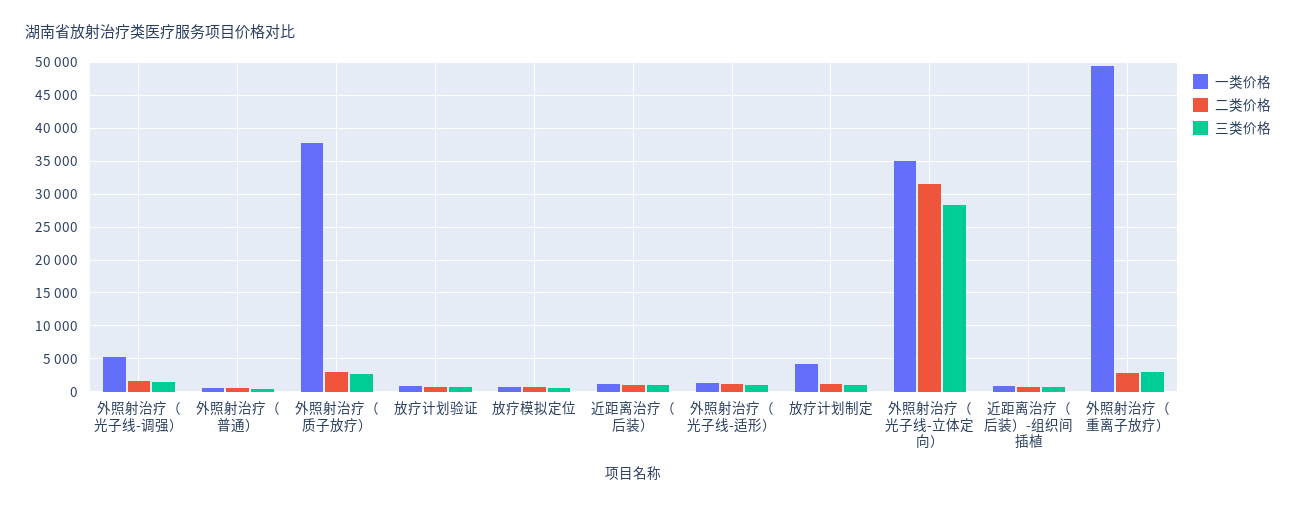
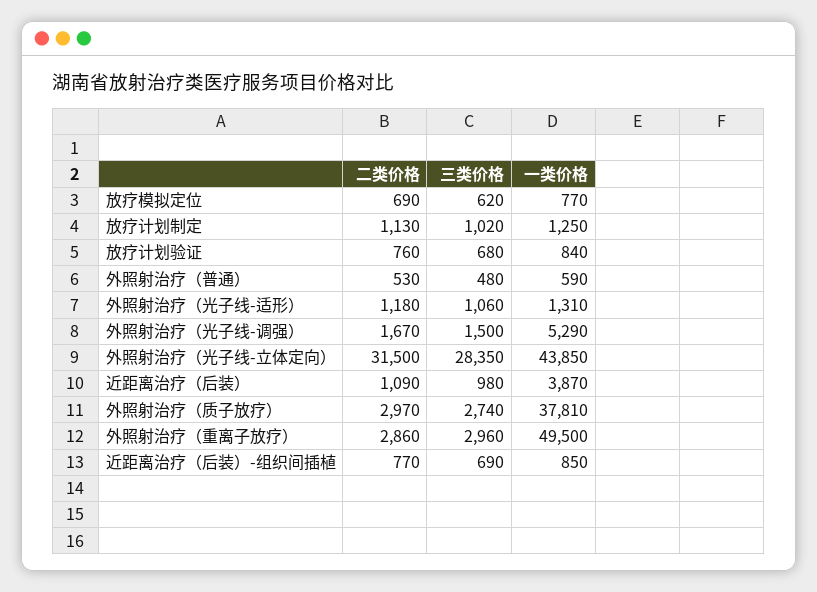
  {
    "一类价格": {
      "外照射治疗（光子线-调强）": 5290,
      "外照射治疗（普通）": 590,
      "外照射治疗（质子放疗）": 37810,
      "放疗计划验证": 840,
      "放疗模拟定位": 770,
-     "近距离治疗（后装）": 1000,
+     "近距离治疗（后装）": 3870,
      "外照射治疗（光子线-适形）": 1310,
-     "放疗计划制定": 4000,
+     "放疗计划制定": 1250,
-     "外照射治疗（光子线-立体定向）": 35000,
+     "外照射治疗（光子线-立体定向）": 43850,
      "近距离治疗（后装）-组织间插植": 850,
      "外照射治疗（重离子放疗）": 49500
    },
    "二类价格": {
      "外照射治疗（光子线-调强）": 1670,
      "外照射治疗（普通）": 530,
      "外照射治疗（质子放疗）": 2970,
      "放疗计划验证": 760,
      "放疗模拟定位": 690,
      "近距离治疗（后装）": 1090,
      "外照射治疗（光子线-适形）": 1180,
      "放疗计划制定": 1130,
      "外照射治疗（光子线-立体定向）": 31500,
      "近距离治疗（后装）-组织间插植": 770,
      "外照射治疗（重离子放疗）": 2860
    },
    "三类价格": {
      "外照射治疗（光子线-调强）": 1500,
      "外照射治疗（普通）": 480,
      "外照射治疗（质子放疗）": 2740,
      "放疗计划验证": 680,
      "放疗模拟定位": 620,
      "近距离治疗（后装）": 980,
      "外照射治疗（光子线-适形）": 1060,
      "放疗计划制定": 1020,
      "外照射治疗（光子线-立体定向）": 28350,
      "近距离治疗（后装）-组织间插植": 690,
      "外照射治疗（重离子放疗）": 2960
    }
  }

